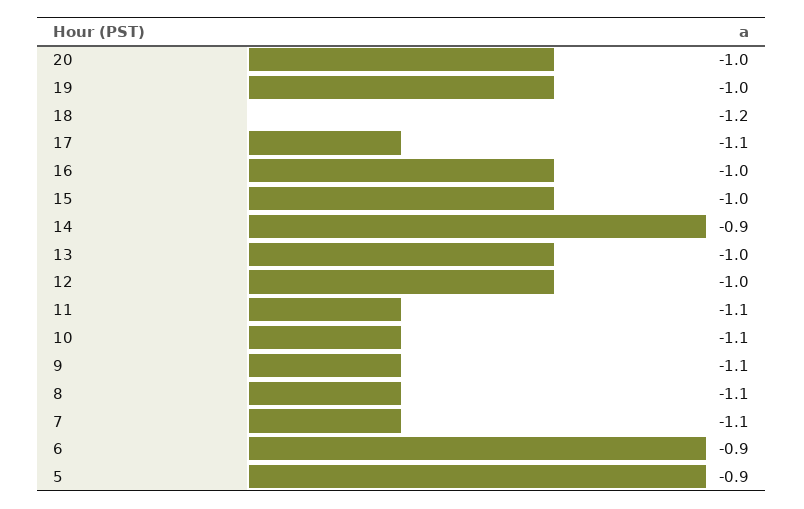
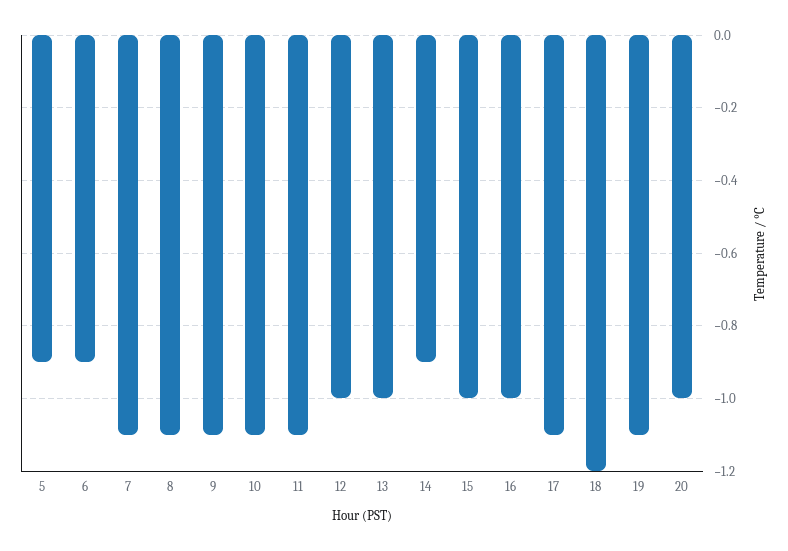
  {
    "20": -1,
-   "19": -1,
+   "19": -1.1,
    "18": -1.2,
    "17": -1.1,
    "16": -1,
    "15": -1,
    "14": -0.9,
    "13": -1,
    "12": -1,
    "11": -1.1,
    "10": -1.1,
    "9": -1.1,
    "8": -1.1,
    "7": -1.1,
    "6": -0.9,
    "5": -0.9
  }

